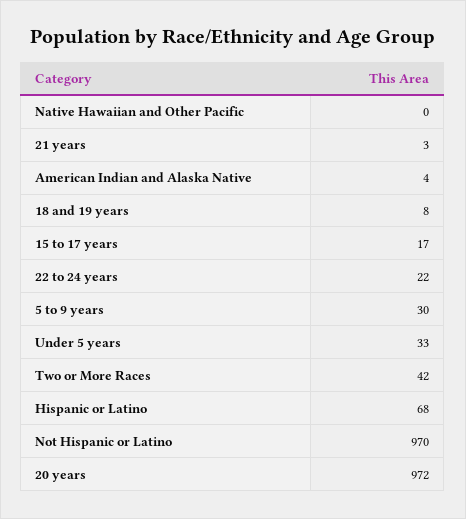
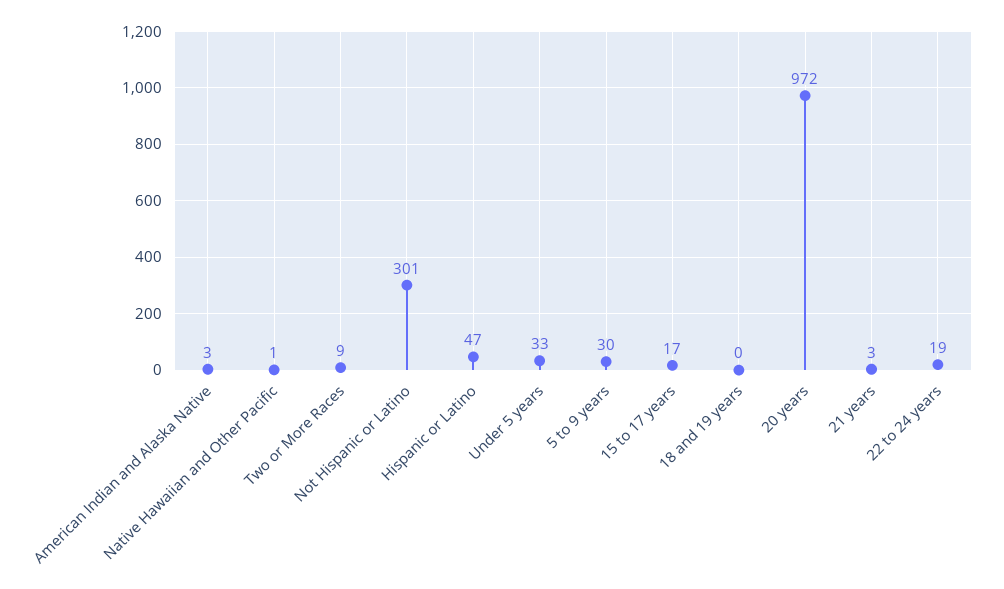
  {
-   "Native Hawaiian and Other Pacific": 0,
+   "Native Hawaiian and Other Pacific": 1,
    "21 years": 3,
-   "American Indian and Alaska Native": 4,
+   "American Indian and Alaska Native": 3,
-   "18 and 19 years": 8,
+   "18 and 19 years": 0,
    "15 to 17 years": 17,
-   "22 to 24 years": 22,
+   "22 to 24 years": 19,
    "5 to 9 years": 30,
    "Under 5 years": 33,
-   "Two or More Races": 42,
+   "Two or More Races": 9,
-   "Hispanic or Latino": 68,
+   "Hispanic or Latino": 47,
-   "Not Hispanic or Latino": 970,
+   "Not Hispanic or Latino": 301,
    "20 years": 972
  }

